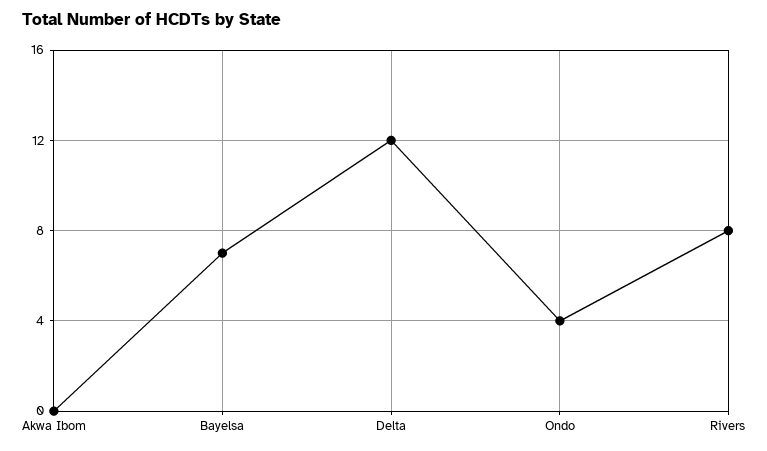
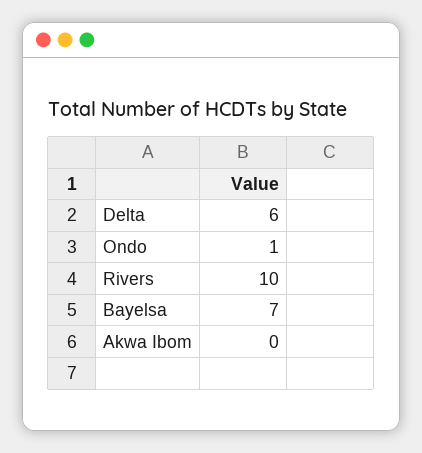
  {
    "Akwa Ibom": 0,
    "Bayelsa": 7,
-   "Delta": 12,
+   "Delta": 6,
-   "Ondo": 4,
+   "Ondo": 1,
-   "Rivers": 8
+   "Rivers": 10
  }

